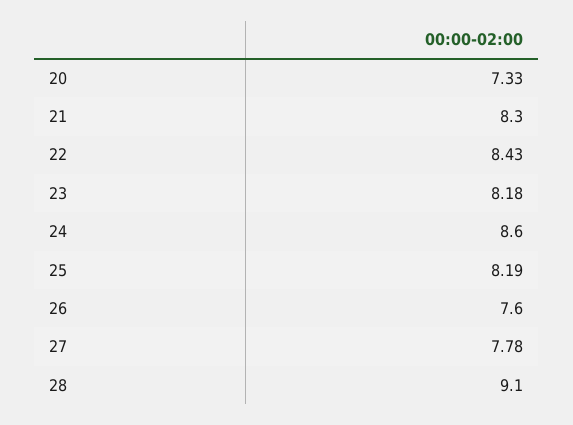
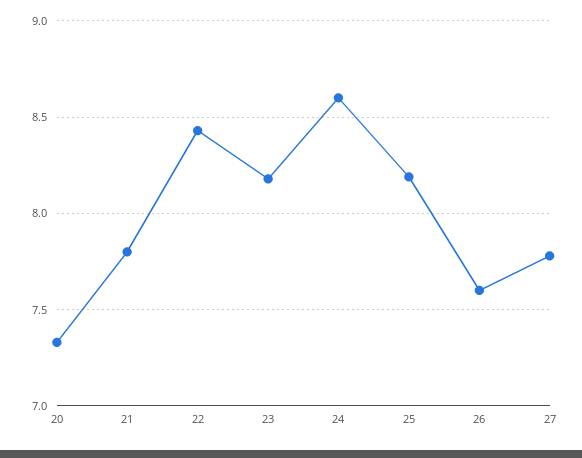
  {
    "20": 7.33,
-   "21": 8.3,
+   "21": 7.8,
    "22": 8.43,
    "23": 8.18,
    "24": 8.6,
    "25": 8.19,
    "26": 7.6,
-   "27": 7.78,
+   "27": 7.78
-   "28": 9.1
  }

